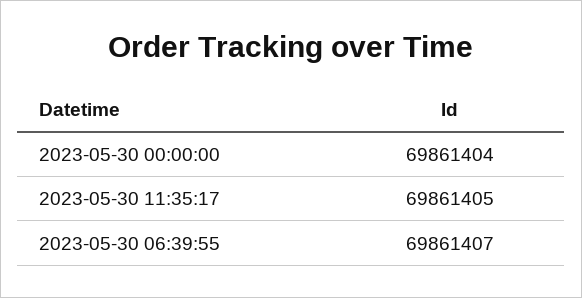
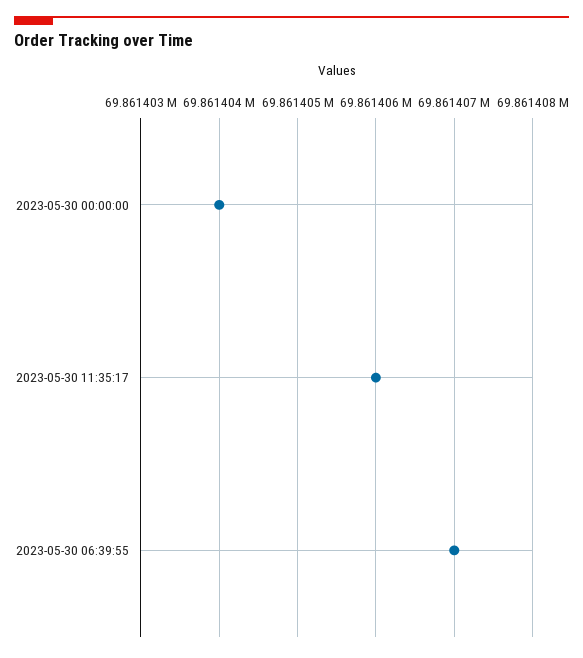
  {
    "2023-05-30 00:00:00": 69861404,
-   "2023-05-30 11:35:17": 69861405,
+   "2023-05-30 11:35:17": 69861406,
    "2023-05-30 06:39:55": 69861407
  }

